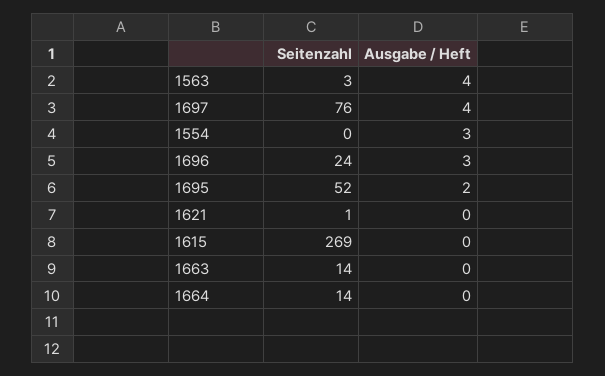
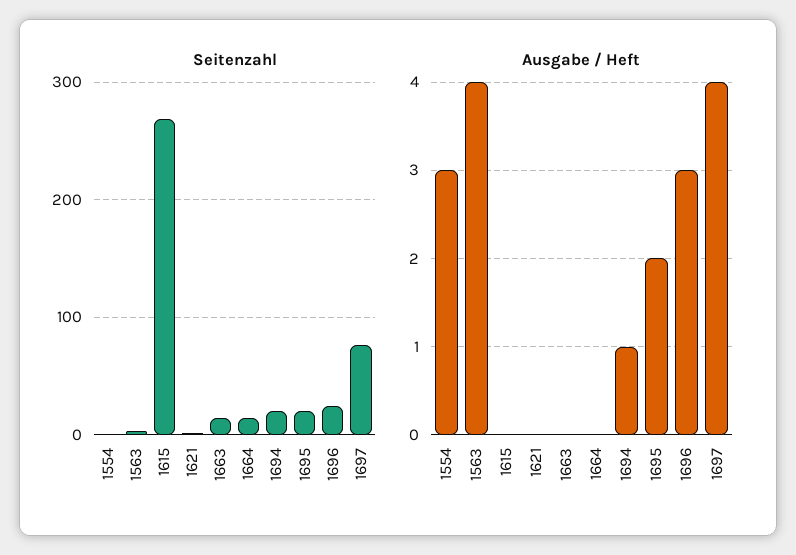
  {
    "Seitenzahl": {
      "1563": 3,
      "1697": 76,
      "1554": 0,
      "1696": 24,
-     "1695": 52,
+     "1695": 20,
      "1621": 1,
      "1615": 269,
      "1663": 14,
-     "1664": 14
+     "1664": 14,
+     "1694": 20
    },
    "Ausgabe / Heft": {
      "1563": 4,
      "1697": 4,
      "1554": 3,
      "1696": 3,
      "1695": 2,
      "1621": 0,
      "1615": 0,
      "1663": 0,
-     "1664": 0
+     "1664": 0,
+     "1694": 1
    }
  }

